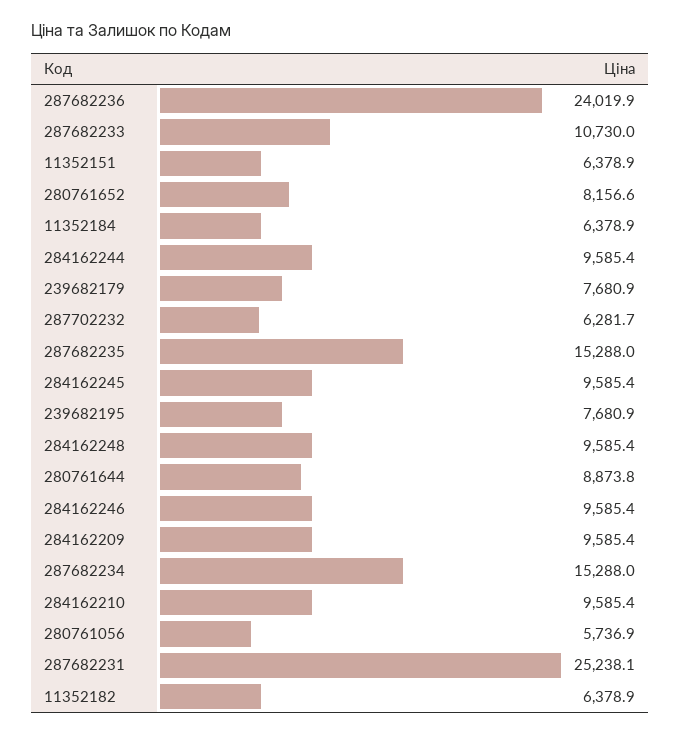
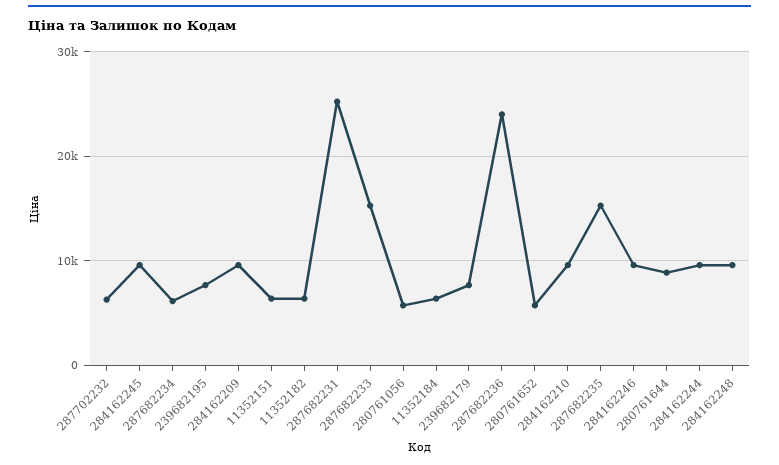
  {
    "287682236": 24019.9,
-   "287682233": 10730,
+   "287682233": 15000,
    "11352151": 6378.9,
-   "280761652": 8156.6,
+   "280761652": 6000,
    "11352184": 6378.9,
    "284162244": 9585.4,
    "239682179": 7680.9,
    "287702232": 6281.7,
    "287682235": 15288,
    "284162245": 9585.4,
    "239682195": 7680.9,
    "284162248": 9585.4,
    "280761644": 8873.8,
    "284162246": 9585.4,
    "284162209": 9585.4,
-   "287682234": 15288,
+   "287682234": 6000,
    "284162210": 9585.4,
    "280761056": 5736.9,
    "287682231": 25238.1,
    "11352182": 6378.9
  }

